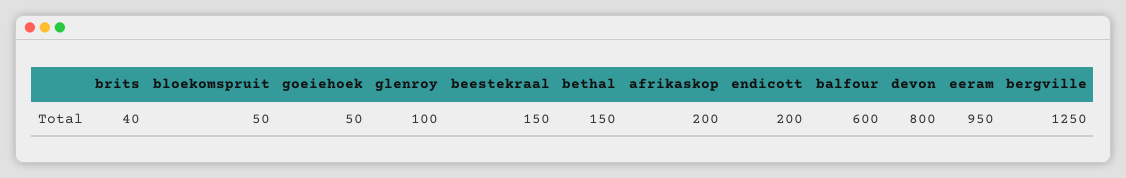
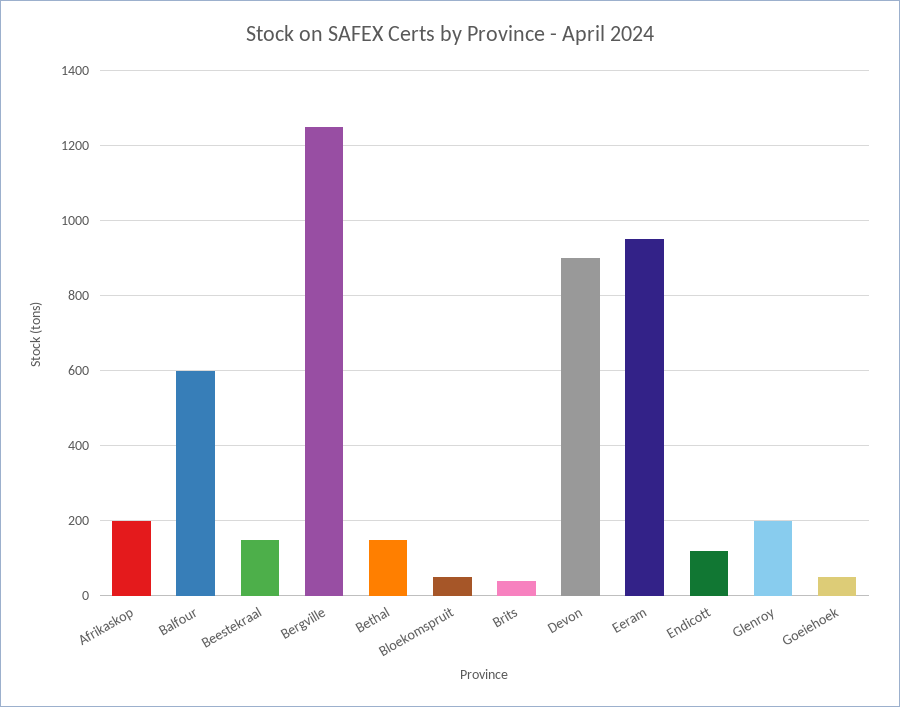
  {
    "brits": 40,
    "bloekomspruit": 50,
    "goeiehoek": 50,
-   "glenroy": 100,
+   "glenroy": 200,
    "beestekraal": 150,
    "bethal": 150,
    "afrikaskop": 200,
-   "endicott": 200,
+   "endicott": 120,
    "balfour": 600,
-   "devon": 800,
+   "devon": 900,
    "eeram": 950,
    "bergville": 1250
  }

